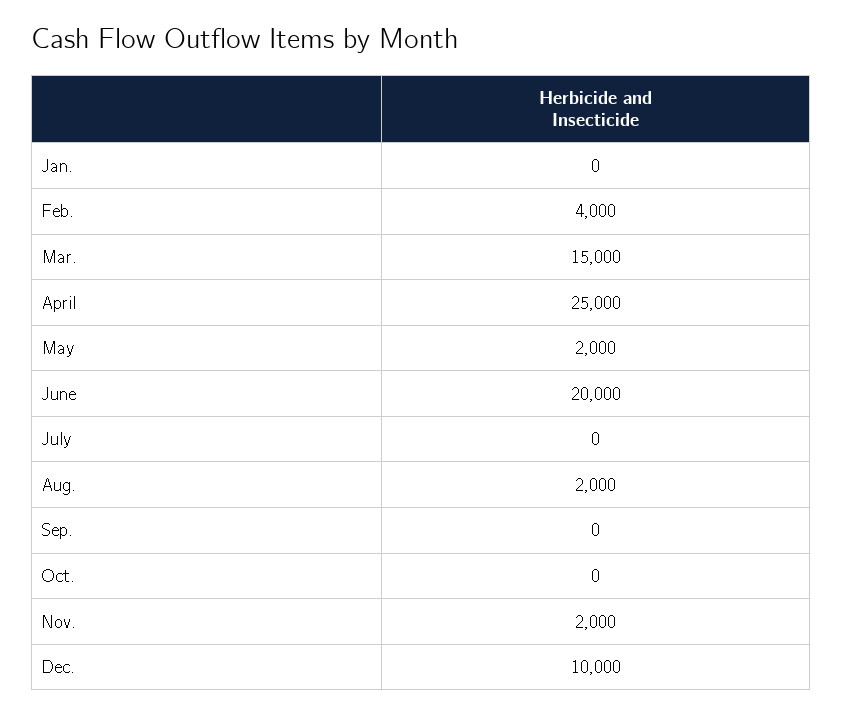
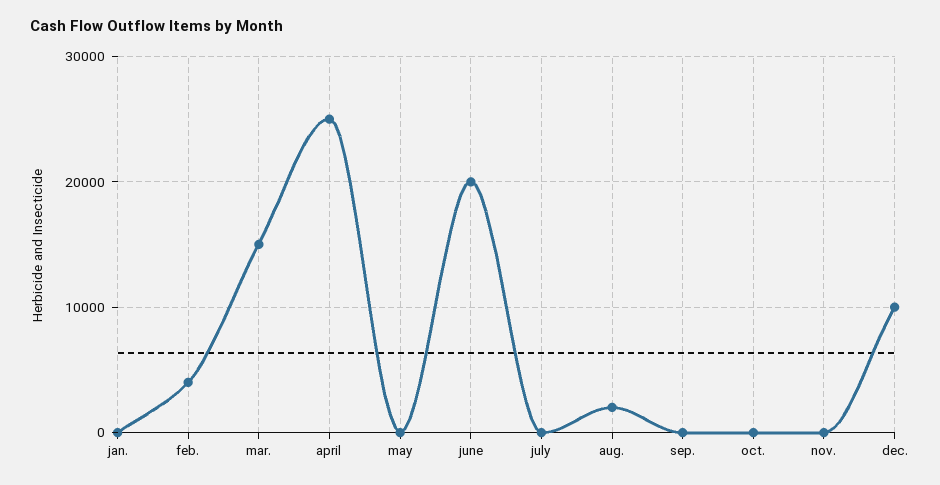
  {
    "Jan.": 0,
    "Feb.": 4000,
    "Mar.": 15000,
    "April": 25000,
-   "May": 2000,
+   "May": 0,
    "June": 20000,
    "July": 0,
    "Aug.": 2000,
    "Sep.": 0,
    "Oct.": 0,
-   "Nov.": 2000,
+   "Nov.": 0,
    "Dec.": 10000
  }

